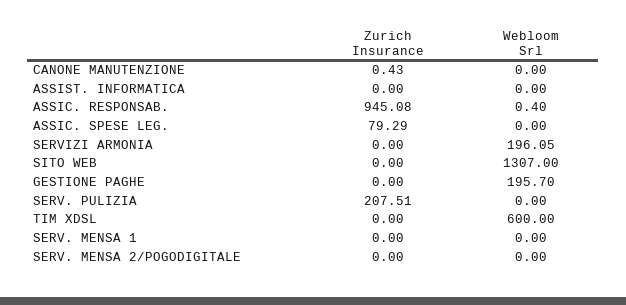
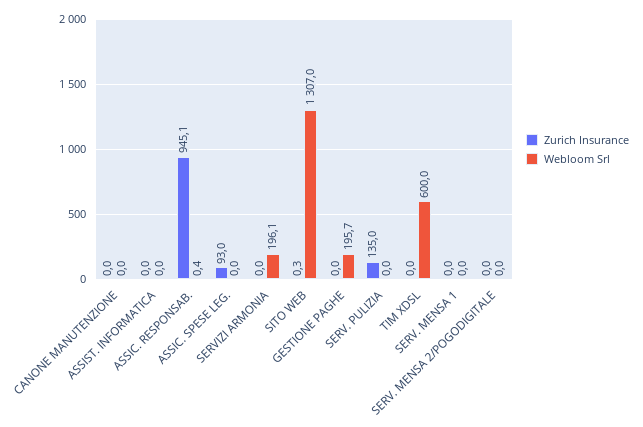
  {
    "Zurich Insurance": {
-     "CANONE MANUTENZIONE": 0.43,
+     "CANONE MANUTENZIONE": 0,
      "ASSIST. INFORMATICA": 0,
      "ASSIC. RESPONSAB.": 945.08,
-     "ASSIC. SPESE LEG.": 79.29,
+     "ASSIC. SPESE LEG.": 93,
      "SERVIZI ARMONIA": 0,
-     "SITO WEB": 0,
+     "SITO WEB": 0.3,
      "GESTIONE PAGHE": 0,
-     "SERV. PULIZIA": 207.51,
+     "SERV. PULIZIA": 135,
      "TIM XDSL": 0,
      "SERV. MENSA 1": 0,
      "SERV. MENSA 2/POGODIGITALE": 0
    },
    "Webloom Srl": {
      "CANONE MANUTENZIONE": 0,
      "ASSIST. INFORMATICA": 0,
      "ASSIC. RESPONSAB.": 0.4,
      "ASSIC. SPESE LEG.": 0,
      "SERVIZI ARMONIA": 196.05,
      "SITO WEB": 1307,
      "GESTIONE PAGHE": 195.7,
      "SERV. PULIZIA": 0,
      "TIM XDSL": 600,
      "SERV. MENSA 1": 0,
      "SERV. MENSA 2/POGODIGITALE": 0
    }
  }

